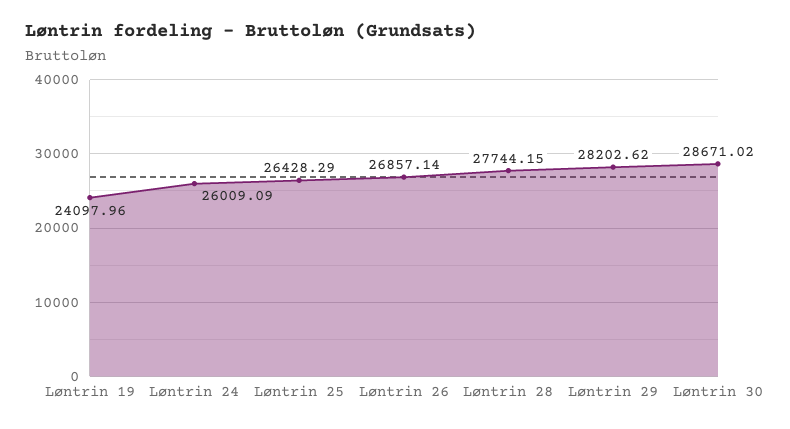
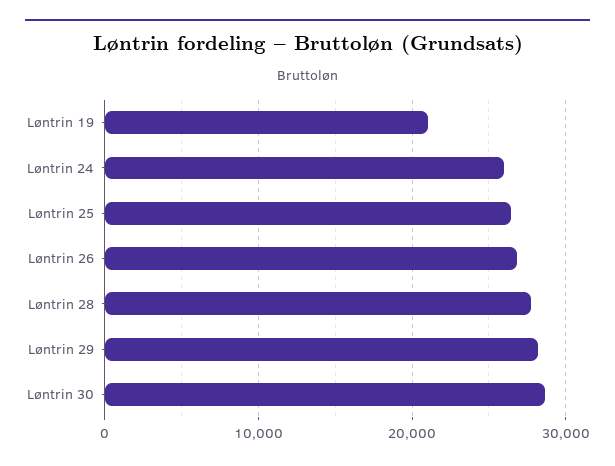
  {
-   "Løntrin 19": 24097.96,
+   "Løntrin 19": 21000,
    "Løntrin 24": 26009.09,
    "Løntrin 25": 26428.29,
    "Løntrin 26": 26857.14,
    "Løntrin 28": 27744.15,
    "Løntrin 29": 28202.62,
    "Løntrin 30": 28671.02
  }

